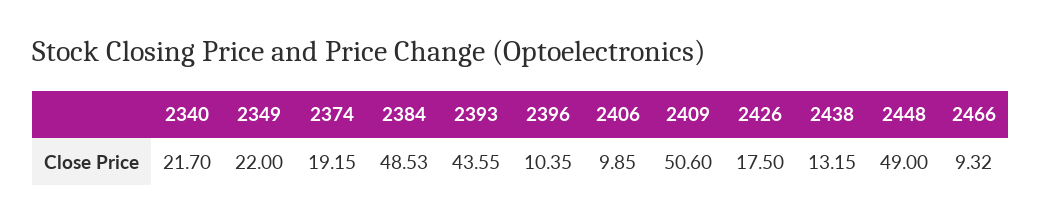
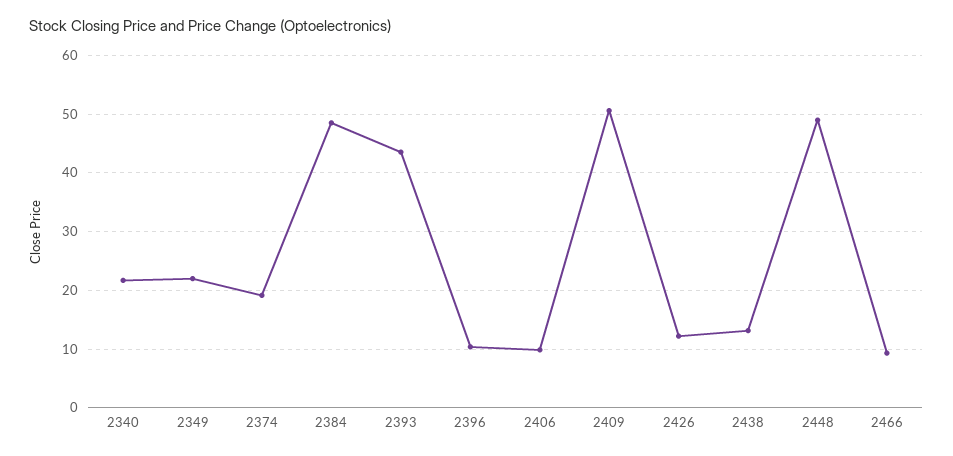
  {
    "2340": 21.7,
    "2349": 22,
    "2374": 19.15,
    "2384": 48.53,
    "2393": 43.55,
    "2396": 10.35,
    "2406": 9.85,
    "2409": 50.6,
-   "2426": 17.5,
+   "2426": 12,
    "2438": 13.15,
    "2448": 49,
    "2466": 9.32
  }

